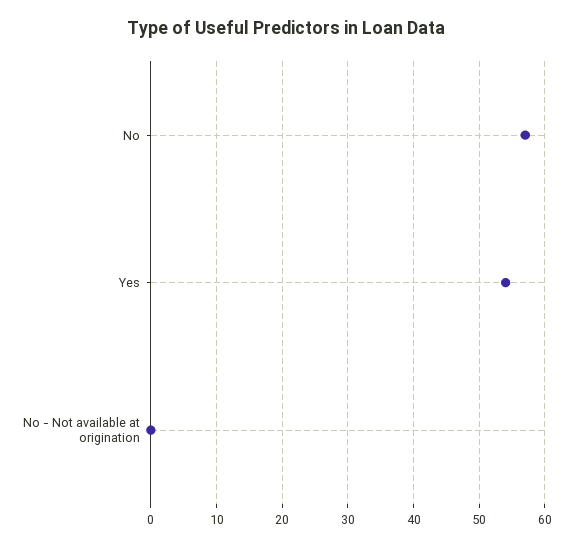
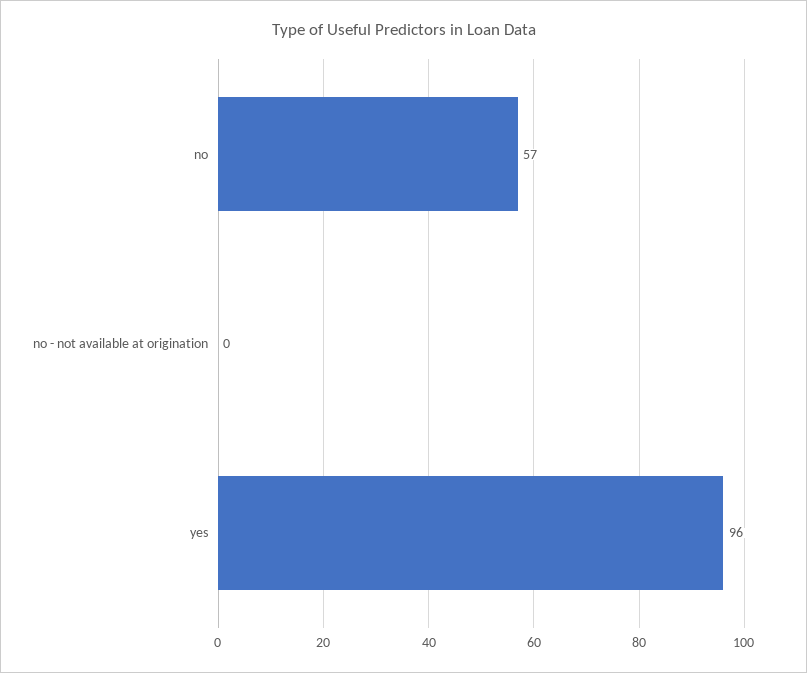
  {
    "No": 57,
-   "Yes": 54,
+   "Yes": 96,
    "No - Not available at origination": 0
  }

